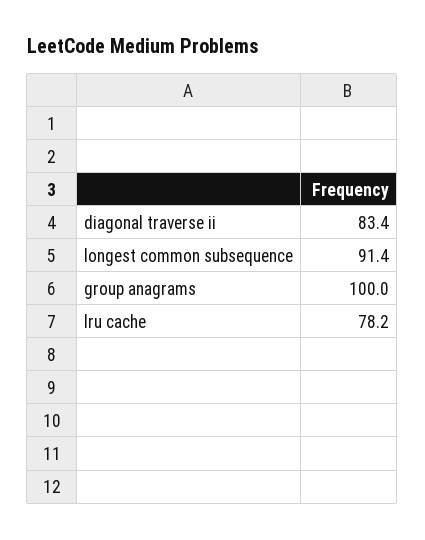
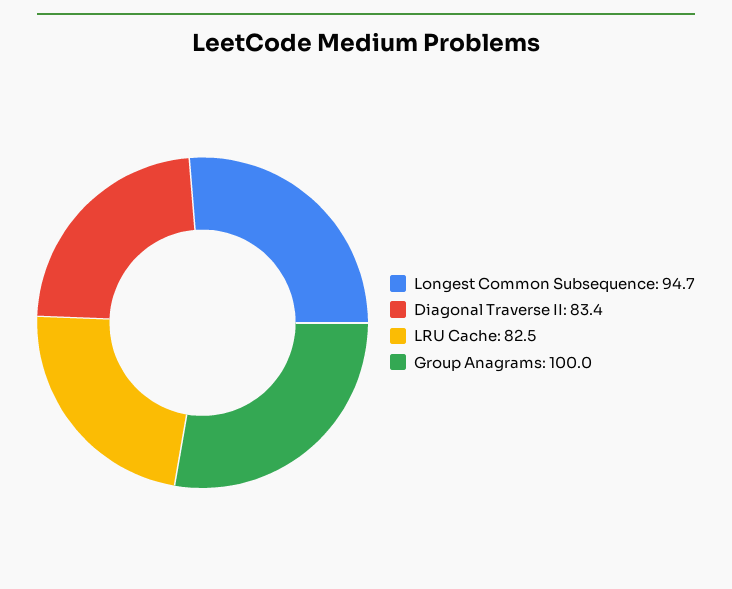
  {
    "diagonal traverse ii": 83.4,
-   "longest common subsequence": 91.4,
+   "longest common subsequence": 94.7,
    "group anagrams": 100,
-   "lru cache": 78.2
+   "lru cache": 82.5
  }

